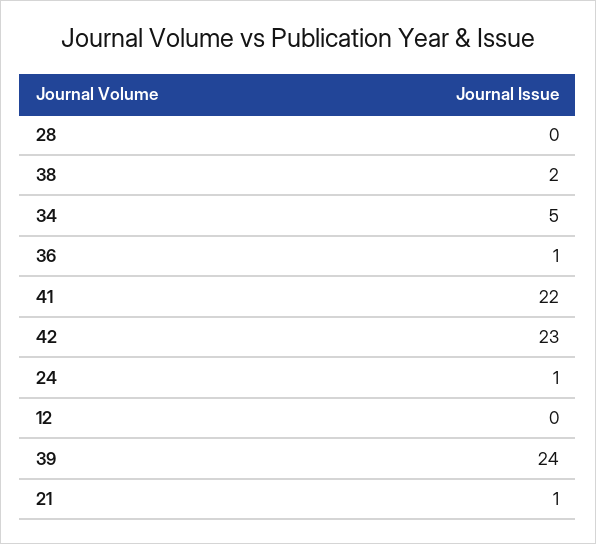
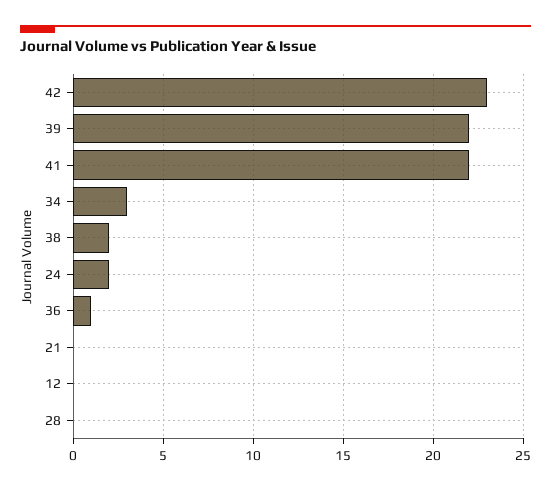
  {
    "28": 0,
    "38": 2,
-   "34": 5,
+   "34": 3,
    "36": 1,
    "41": 22,
    "42": 23,
-   "24": 1,
+   "24": 2,
    "12": 0,
-   "39": 24,
+   "39": 22,
-   "21": 1
+   "21": 0
  }

